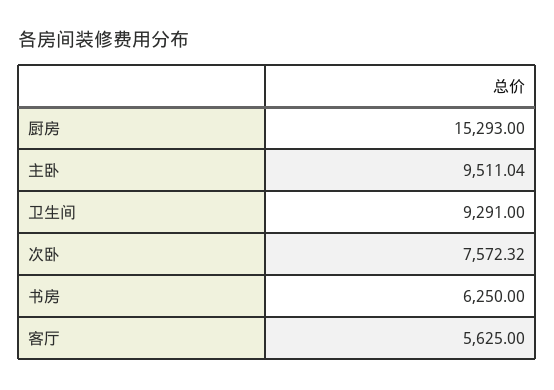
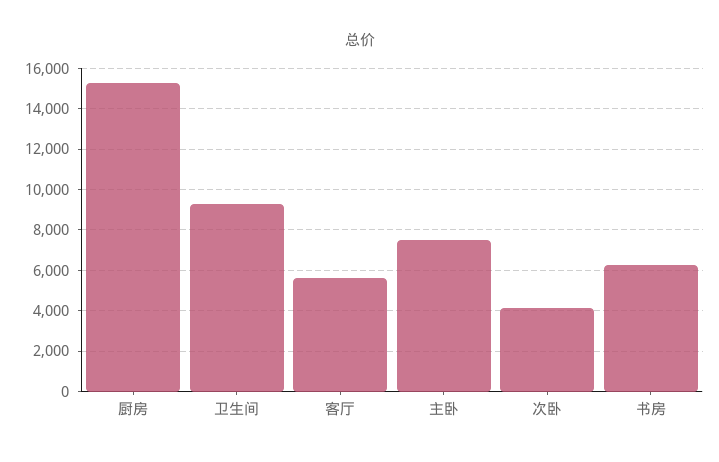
  {
    "厨房": 15293,
-   "主卧": 9511.04,
+   "主卧": 7500,
    "卫生间": 9291,
-   "次卧": 7572.32,
+   "次卧": 4000,
    "书房": 6250,
    "客厅": 5625
  }

